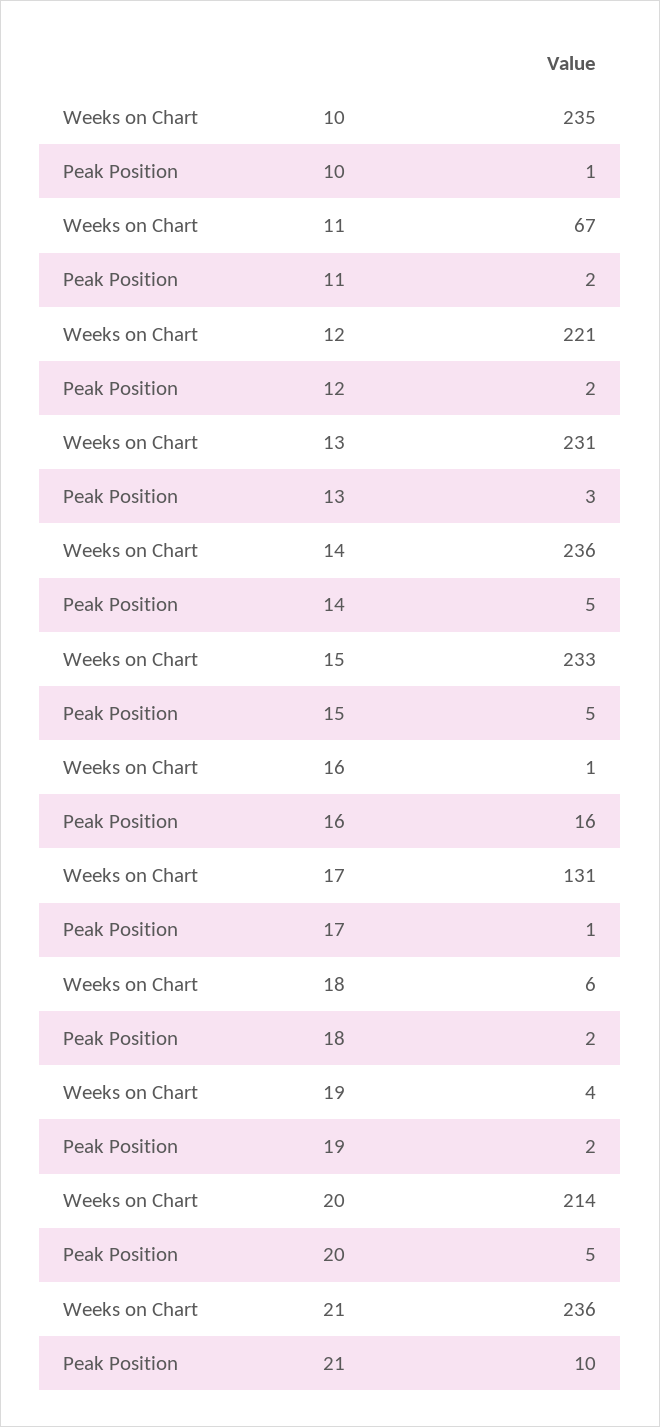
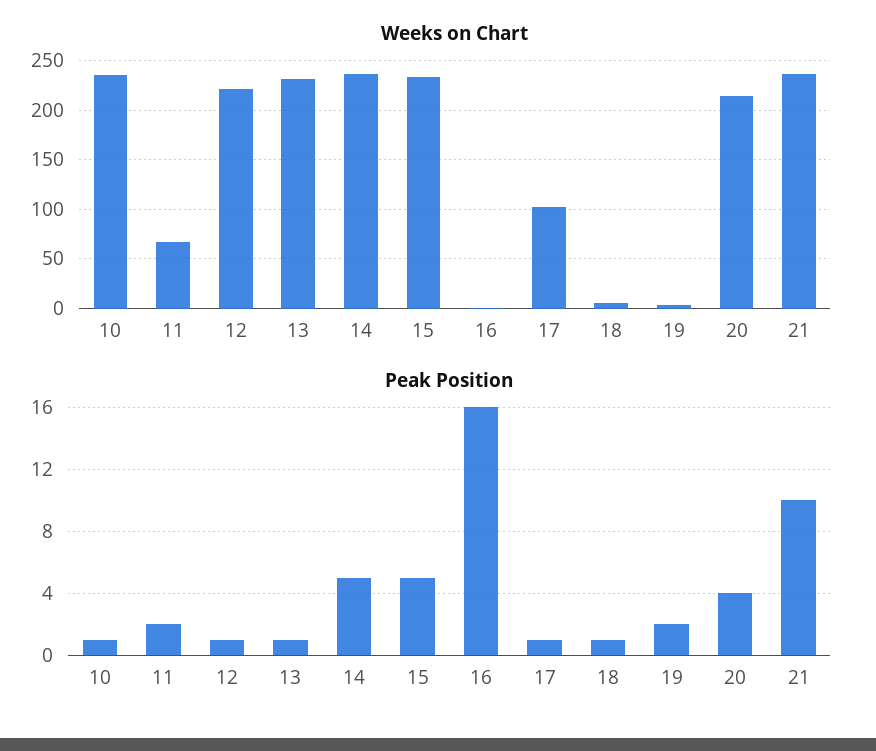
  {
    "Weeks on Chart": {
      "10": 235,
      "11": 67,
      "12": 221,
      "13": 231,
      "14": 236,
      "15": 233,
      "16": 1,
-     "17": 131,
+     "17": 100,
      "18": 6,
      "19": 4,
      "20": 214,
      "21": 236
    },
    "Peak Position": {
      "10": 1,
      "11": 2,
-     "12": 2,
+     "12": 1,
-     "13": 3,
+     "13": 1,
      "14": 5,
      "15": 5,
      "16": 16,
      "17": 1,
-     "18": 2,
+     "18": 1,
      "19": 2,
-     "20": 5,
+     "20": 4,
      "21": 10
    }
  }

